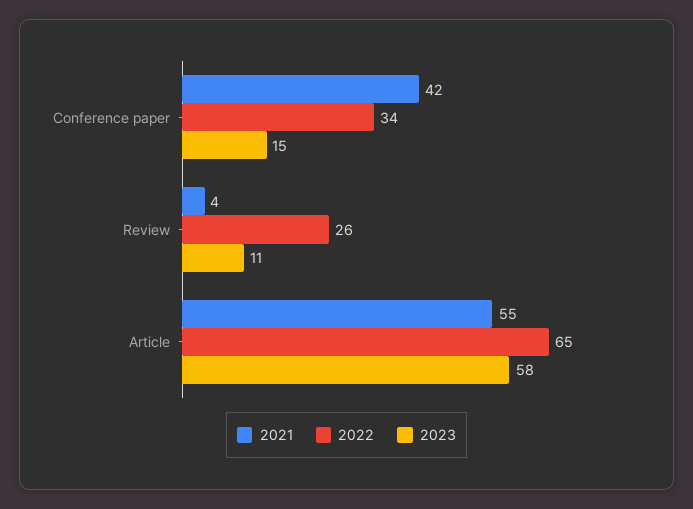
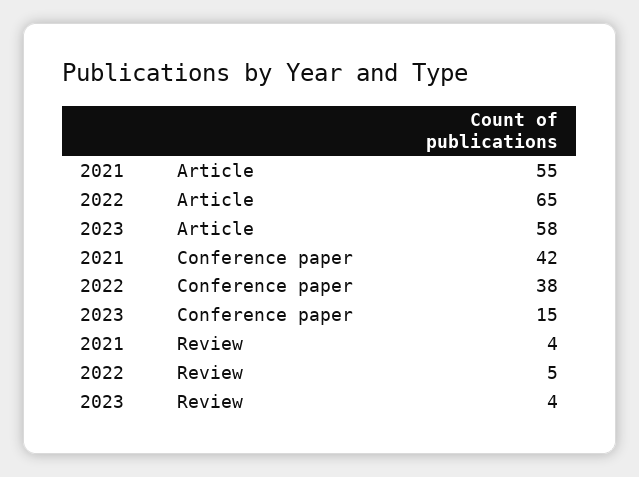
  {
    "2021": {
      "Conference paper": 42,
      "Review": 4,
      "Article": 55
    },
    "2022": {
-     "Conference paper": 34,
+     "Conference paper": 38,
-     "Review": 26,
+     "Review": 5,
      "Article": 65
    },
    "2023": {
      "Conference paper": 15,
-     "Review": 11,
+     "Review": 4,
      "Article": 58
    }
  }

